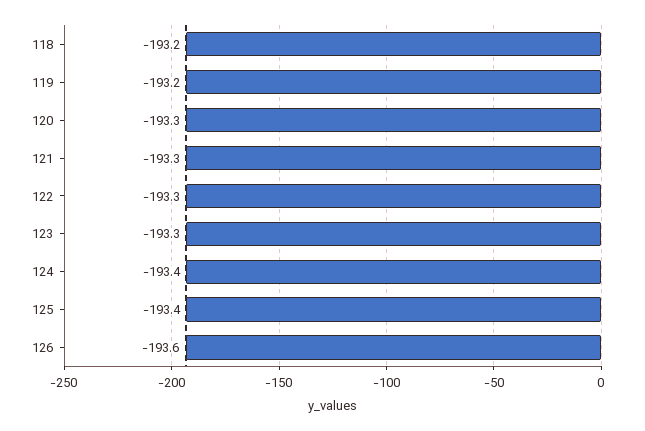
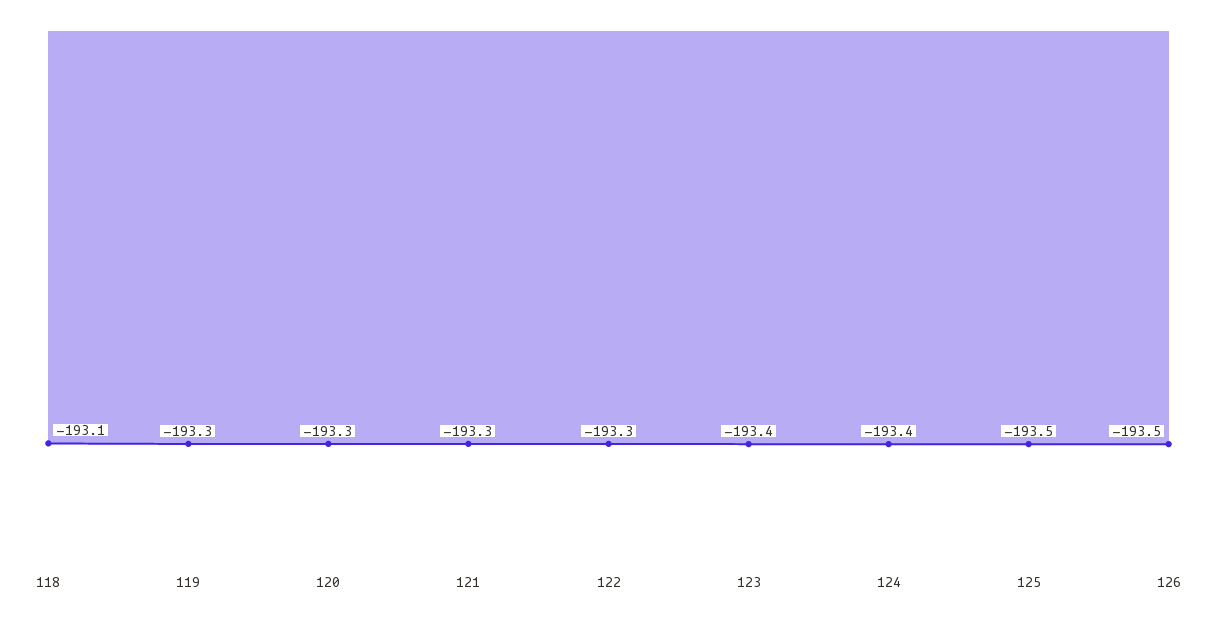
  {
-   "118": -193.2,
+   "118": -193.1,
-   "119": -193.2,
+   "119": -193.3,
    "120": -193.3,
    "121": -193.3,
    "122": -193.3,
-   "123": -193.3,
+   "123": -193.4,
    "124": -193.4,
-   "125": -193.4,
+   "125": -193.5,
-   "126": -193.6
+   "126": -193.5
  }

